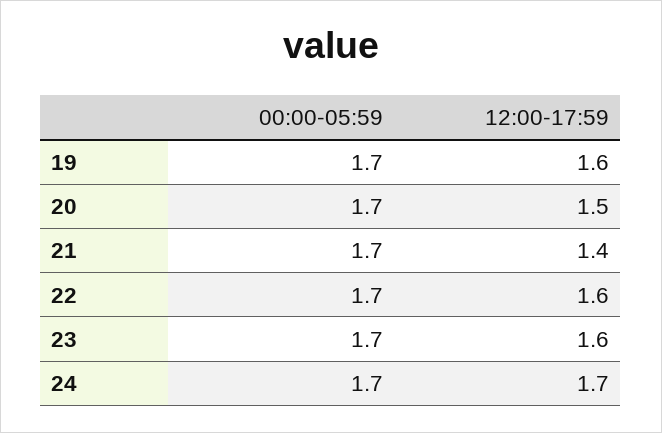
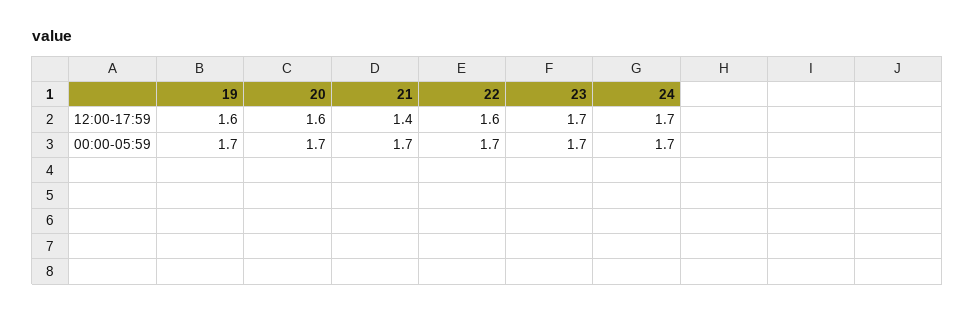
  {
    "00:00-05:59": {
      "19": 1.7,
      "20": 1.7,
      "21": 1.7,
      "22": 1.7,
      "23": 1.7,
      "24": 1.7
    },
    "12:00-17:59": {
      "19": 1.6,
-     "20": 1.5,
+     "20": 1.6,
      "21": 1.4,
      "22": 1.6,
-     "23": 1.6,
+     "23": 1.7,
      "24": 1.7
    }
  }

